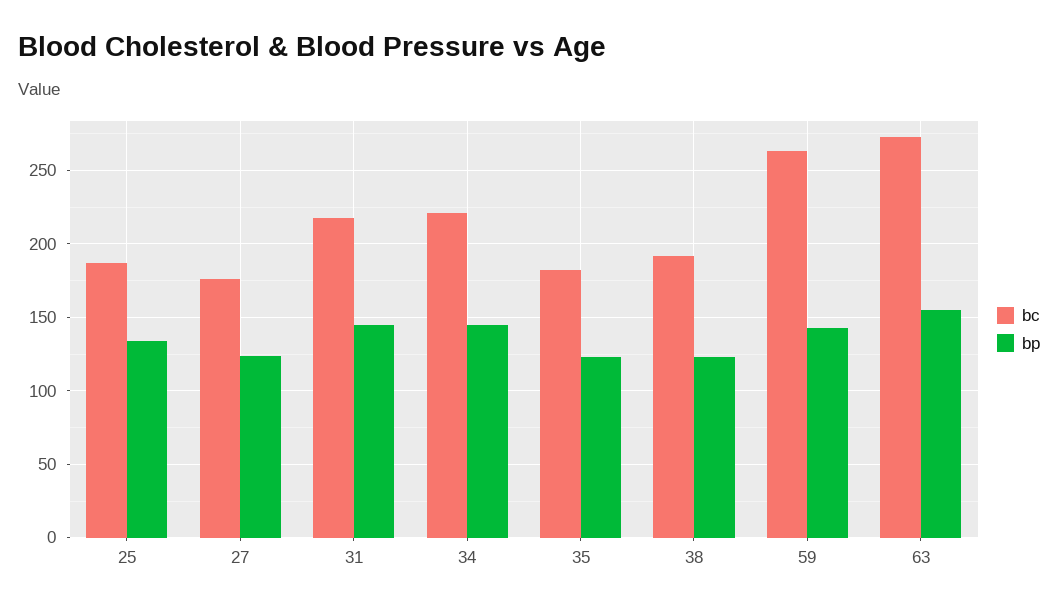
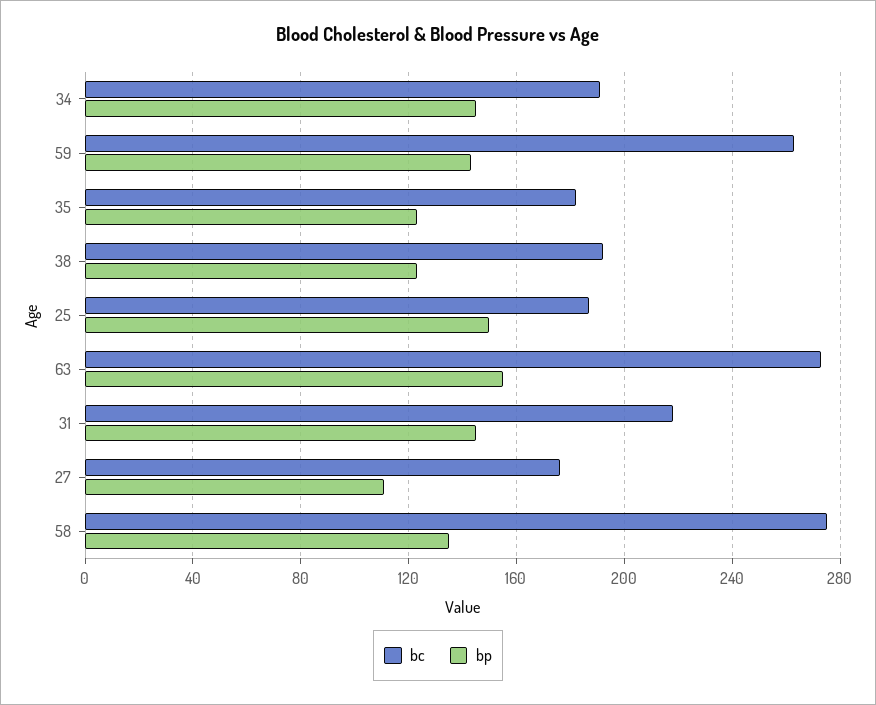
  {
    "bc": {
      "25": 185,
      "27": 175,
      "31": 220,
-     "34": 220,
+     "34": 190,
      "35": 180,
      "38": 190,
      "59": 265,
-     "63": 275
+     "63": 275,
+     "58": 275
    },
    "bp": {
-     "25": 135,
+     "25": 150,
-     "27": 125,
+     "27": 110,
      "31": 145,
      "34": 145,
      "35": 125,
      "38": 125,
      "59": 145,
-     "63": 155
+     "63": 155,
+     "58": 135
    }
  }

